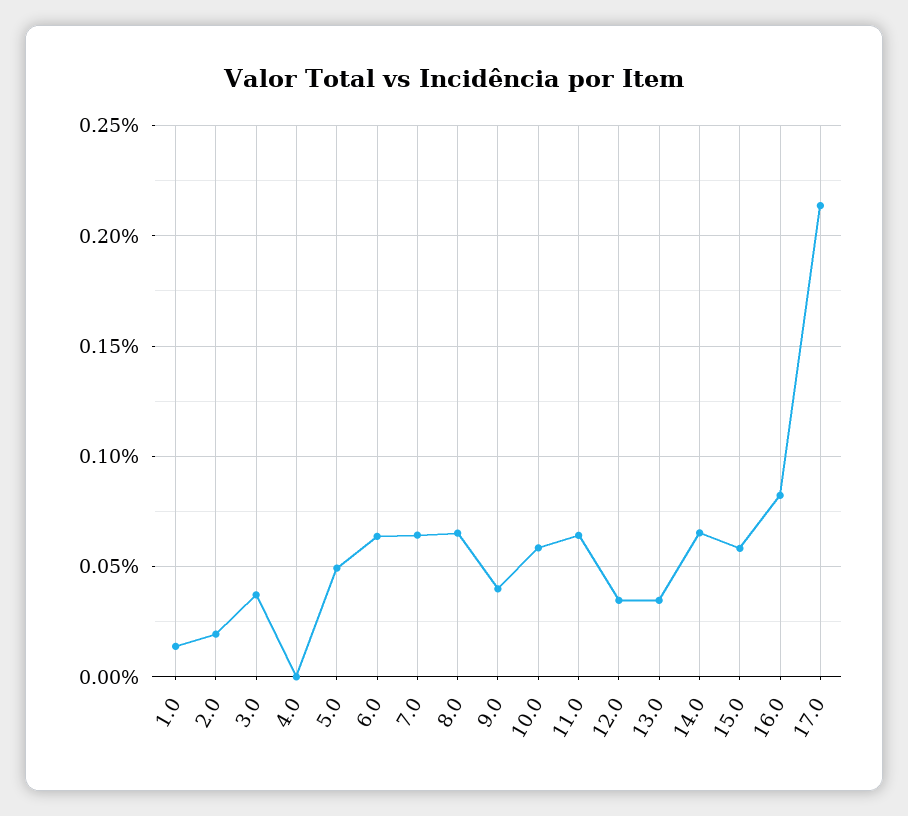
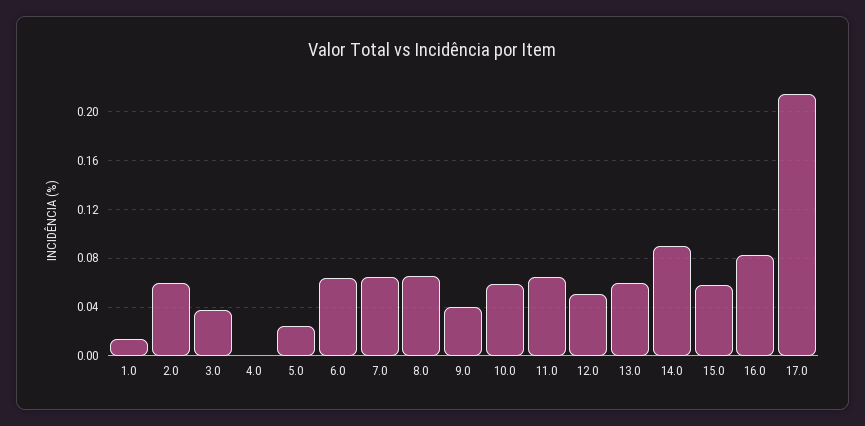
  {
    "1.0": 0.015,
-   "2.0": 0.02,
+   "2.0": 0.06,
    "3.0": 0.035,
    "4.0": 0,
-   "5.0": 0.05,
+   "5.0": 0.025,
    "6.0": 0.065,
    "7.0": 0.065,
    "8.0": 0.065,
    "9.0": 0.04,
    "10.0": 0.06,
    "11.0": 0.065,
-   "12.0": 0.035,
+   "12.0": 0.05,
-   "13.0": 0.035,
+   "13.0": 0.06,
-   "14.0": 0.065,
+   "14.0": 0.09,
    "15.0": 0.06,
    "16.0": 0.08,
    "17.0": 0.215
  }

